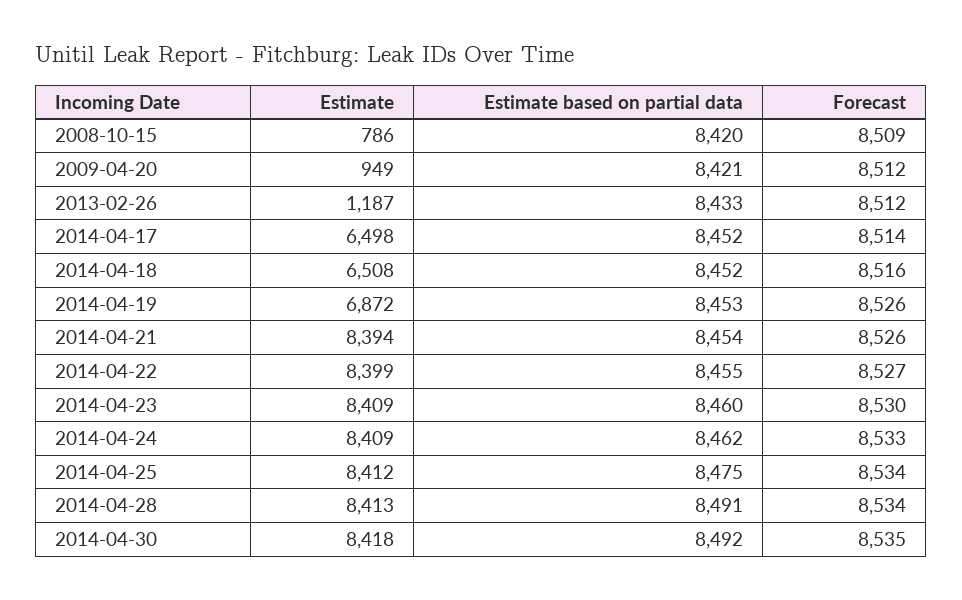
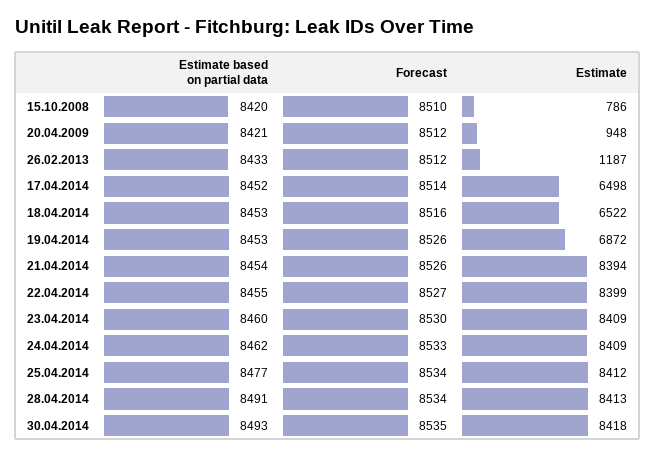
  {
    "Estimate": {
      "2008-10-15": 786,
-     "2009-04-20": 949,
+     "2009-04-20": 948,
      "2013-02-26": 1187,
      "2014-04-17": 6498,
-     "2014-04-18": 6508,
+     "2014-04-18": 6522,
      "2014-04-19": 6872,
      "2014-04-21": 8394,
      "2014-04-22": 8399,
      "2014-04-23": 8409,
      "2014-04-24": 8409,
      "2014-04-25": 8412,
      "2014-04-28": 8413,
      "2014-04-30": 8418
    },
    "Estimate based on partial data": {
      "2008-10-15": 8420,
      "2009-04-20": 8421,
      "2013-02-26": 8433,
      "2014-04-17": 8452,
-     "2014-04-18": 8452,
+     "2014-04-18": 8453,
      "2014-04-19": 8453,
      "2014-04-21": 8454,
      "2014-04-22": 8455,
      "2014-04-23": 8460,
      "2014-04-24": 8462,
-     "2014-04-25": 8475,
+     "2014-04-25": 8477,
      "2014-04-28": 8491,
-     "2014-04-30": 8492
+     "2014-04-30": 8493
    },
    "Forecast": {
-     "2008-10-15": 8509,
+     "2008-10-15": 8510,
      "2009-04-20": 8512,
      "2013-02-26": 8512,
      "2014-04-17": 8514,
      "2014-04-18": 8516,
      "2014-04-19": 8526,
      "2014-04-21": 8526,
      "2014-04-22": 8527,
      "2014-04-23": 8530,
      "2014-04-24": 8533,
      "2014-04-25": 8534,
      "2014-04-28": 8534,
      "2014-04-30": 8535
    }
  }

